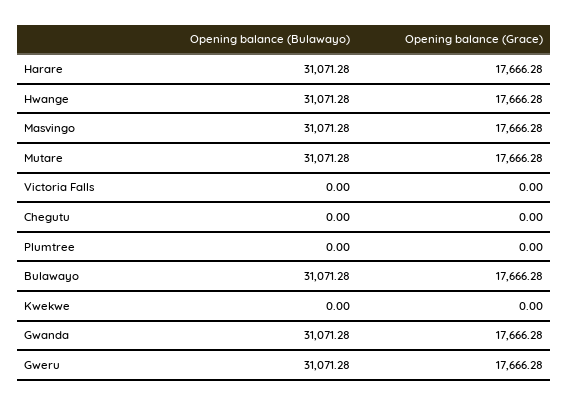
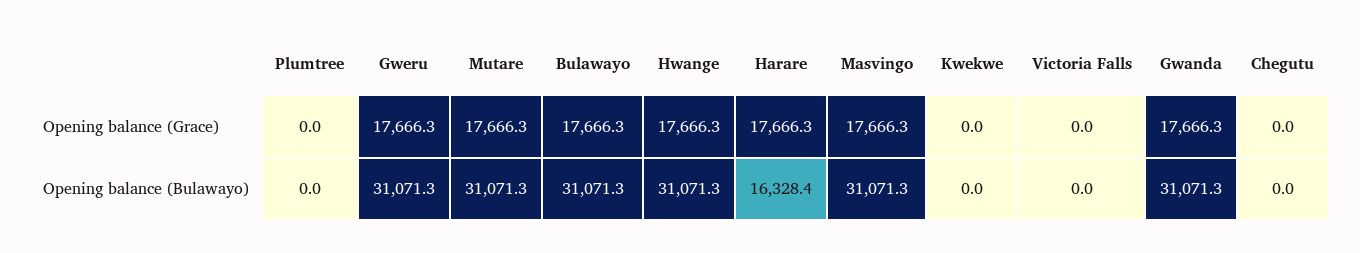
  {
    "Opening balance (Bulawayo)": {
-     "Harare": 31071.28,
+     "Harare": 16328.4,
      "Hwange": 31071.28,
      "Masvingo": 31071.28,
      "Mutare": 31071.28,
      "Victoria Falls": 0,
      "Chegutu": 0,
      "Plumtree": 0,
      "Bulawayo": 31071.28,
      "Kwekwe": 0,
      "Gwanda": 31071.28,
      "Gweru": 31071.28
    },
    "Opening balance (Grace)": {
      "Harare": 17666.28,
      "Hwange": 17666.28,
      "Masvingo": 17666.28,
      "Mutare": 17666.28,
      "Victoria Falls": 0,
      "Chegutu": 0,
      "Plumtree": 0,
      "Bulawayo": 17666.28,
      "Kwekwe": 0,
      "Gwanda": 17666.28,
      "Gweru": 17666.28
    }
  }

